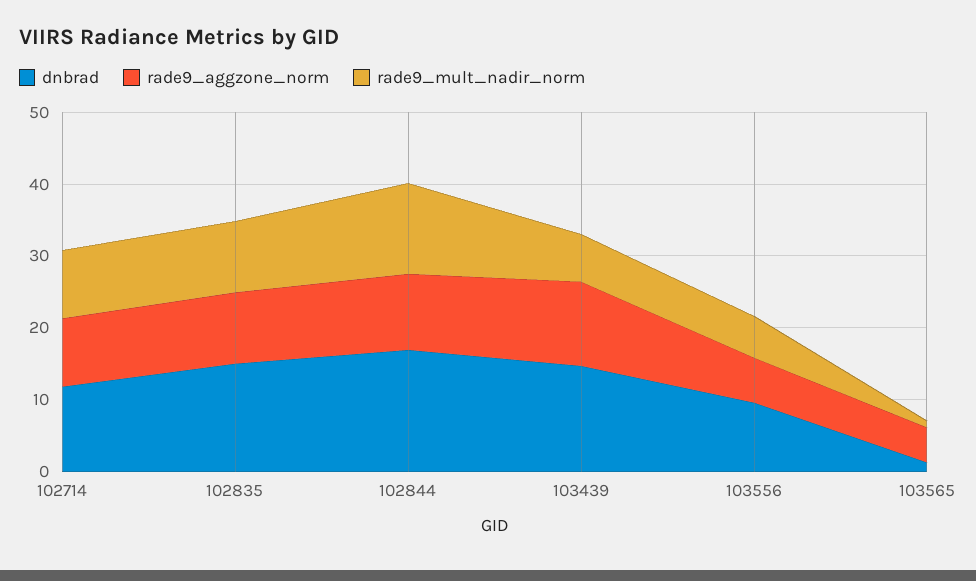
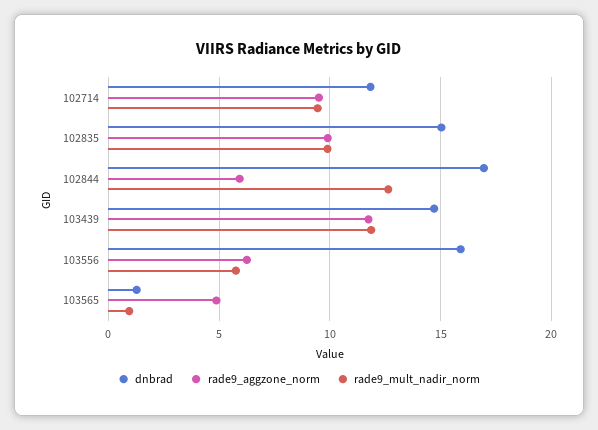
  {
    "dnbrad": {
      "102714": 12,
      "102835": 15,
      "102844": 17,
      "103439": 14.5,
-     "103556": 10,
+     "103556": 16,
      "103565": 1.5
    },
    "rade9_aggzone_norm": {
      "102714": 9.5,
      "102835": 10,
-     "102844": 10,
+     "102844": 6,
      "103439": 11.5,
      "103556": 6.5,
      "103565": 5
    },
    "rade9_mult_nadir_norm": {
      "102714": 9.5,
      "102835": 10,
      "102844": 12.5,
-     "103439": 6,
+     "103439": 12,
      "103556": 6,
      "103565": 1
    }
  }

